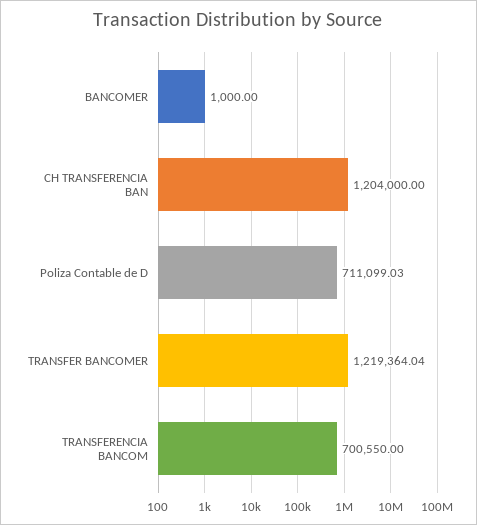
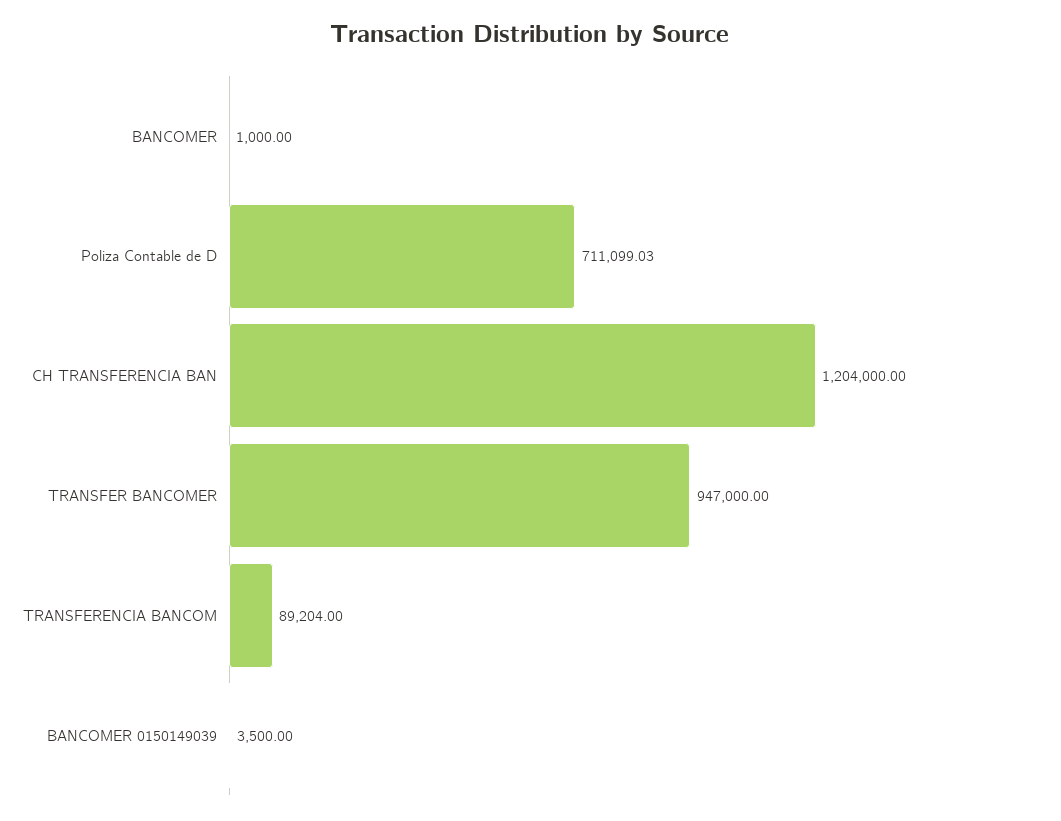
  {
    "BANCOMER": 1000,
    "CH TRANSFERENCIA BAN": 1204000,
    "Poliza Contable de D": 711099.03,
-   "TRANSFER BANCOMER": 1219364.04,
+   "TRANSFER BANCOMER": 947000,
-   "TRANSFERENCIA BANCOM": 700550
+   "TRANSFERENCIA BANCOM": 89204,
+   "BANCOMER 0150149039": 3500
  }

